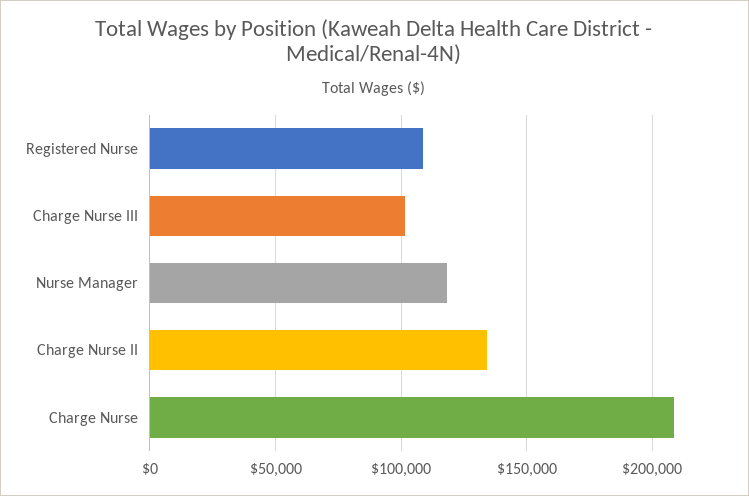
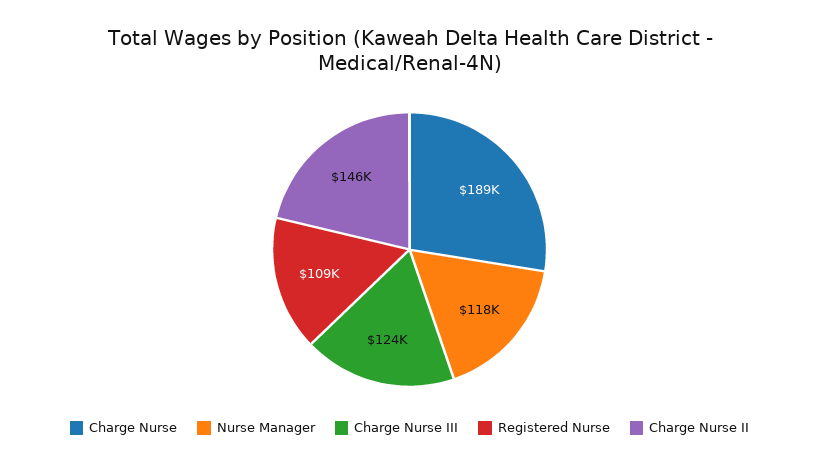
  {
    "Registered Nurse": 109000,
-   "Charge Nurse III": 100000,
+   "Charge Nurse III": 124000,
    "Nurse Manager": 118000,
-   "Charge Nurse II": 135000,
+   "Charge Nurse II": 146000,
-   "Charge Nurse": 210000
+   "Charge Nurse": 189000
  }

